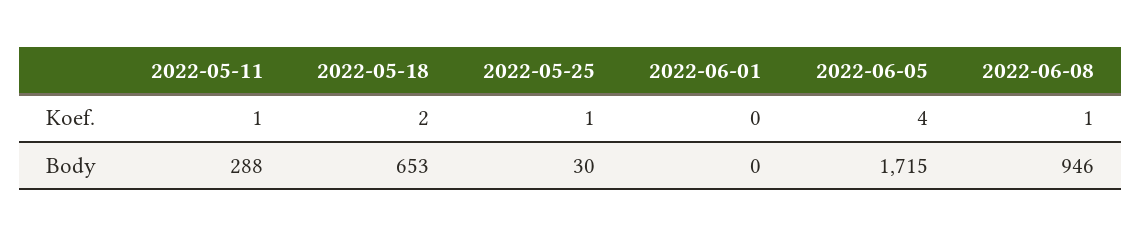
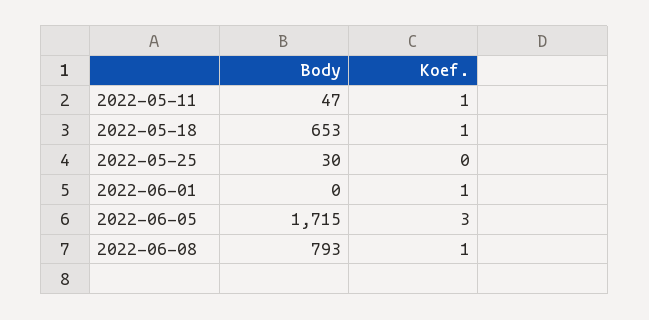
  {
    "2022-05-11": {
      "Koef.": 1,
-     "Body": 288
+     "Body": 47
    },
    "2022-05-18": {
-     "Koef.": 2,
+     "Koef.": 1,
      "Body": 653
    },
    "2022-05-25": {
-     "Koef.": 1,
+     "Koef.": 0,
      "Body": 30
    },
    "2022-06-01": {
-     "Koef.": 0,
+     "Koef.": 1,
      "Body": 0
    },
    "2022-06-05": {
-     "Koef.": 4,
+     "Koef.": 3,
      "Body": 1715
    },
    "2022-06-08": {
      "Koef.": 1,
-     "Body": 946
+     "Body": 793
    }
  }

